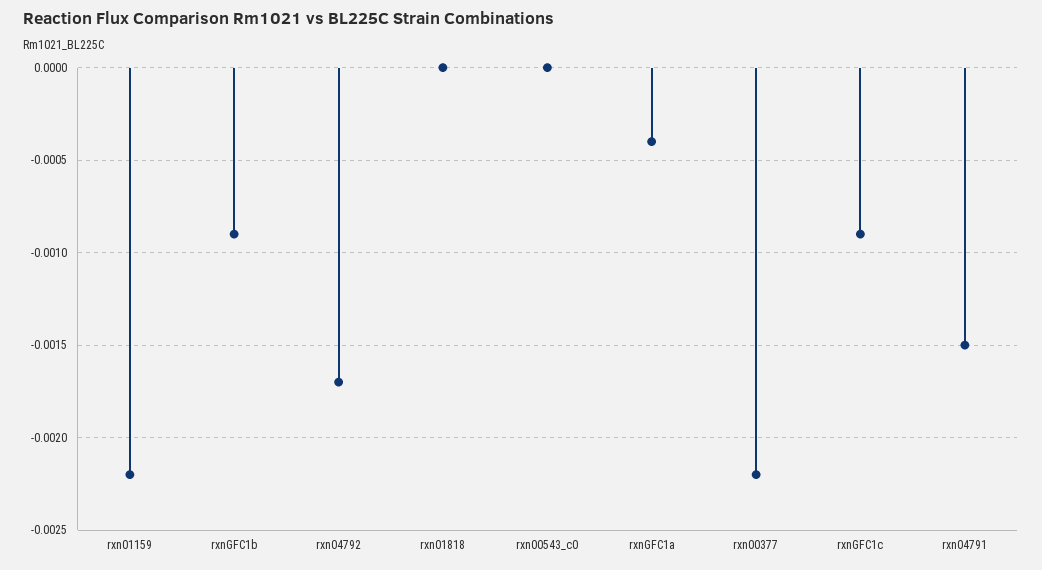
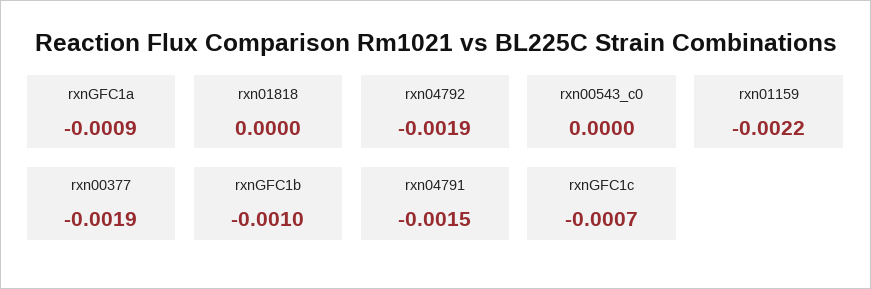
  {
    "rxn01159": -0.0022,
-   "rxnGFC1b": -0.0009,
+   "rxnGFC1b": -0.001,
-   "rxn04792": -0.0017,
+   "rxn04792": -0.0019,
    "rxn01818": 0,
    "rxn00543_c0": 0,
-   "rxnGFC1a": -0.0004,
+   "rxnGFC1a": -0.0009,
-   "rxn00377": -0.0022,
+   "rxn00377": -0.0019,
-   "rxnGFC1c": -0.0009,
+   "rxnGFC1c": -0.0007,
    "rxn04791": -0.0015
  }

